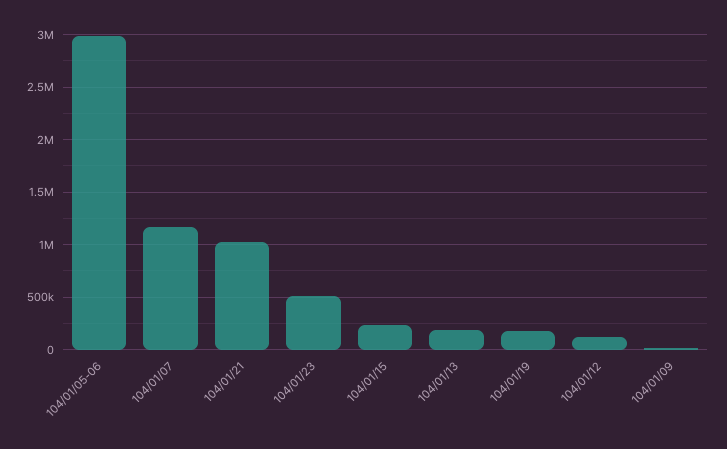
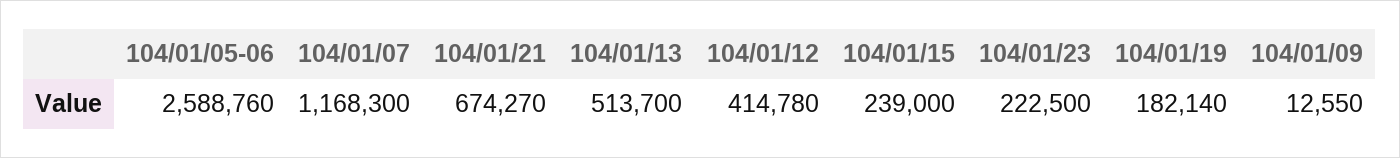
  {
-   "104/01/05-06": 3000000,
+   "104/01/05-06": 2588760,
    "104/01/07": 1168300,
-   "104/01/21": 1000000,
+   "104/01/21": 674270,
-   "104/01/23": 500000,
+   "104/01/23": 222500,
    "104/01/15": 239000,
-   "104/01/13": 200000,
+   "104/01/13": 513700,
    "104/01/19": 182140,
-   "104/01/12": 100000,
+   "104/01/12": 414780,
    "104/01/09": 12550
  }

